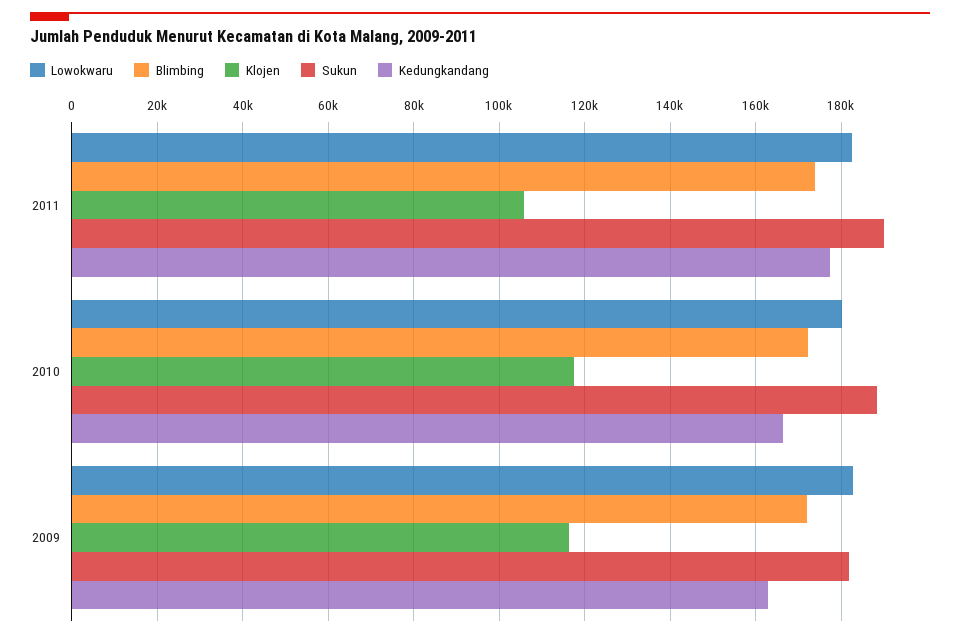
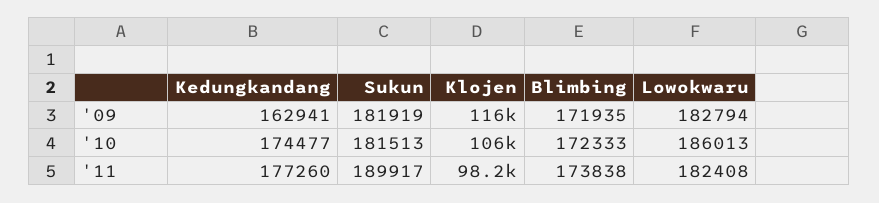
  {
    "Lowokwaru": {
      "2011": 182408,
-     "2010": 180000,
+     "2010": 186013,
      "2009": 182794
    },
    "Blimbing": {
      "2011": 173838,
      "2010": 172333,
      "2009": 171935
    },
    "Klojen": {
-     "2011": 106000,
+     "2011": 98200,
-     "2010": 118000,
+     "2010": 106000,
      "2009": 116000
    },
    "Sukun": {
      "2011": 189917,
-     "2010": 188000,
+     "2010": 181513,
      "2009": 181919
    },
    "Kedungkandang": {
      "2011": 177260,
-     "2010": 166000,
+     "2010": 174477,
      "2009": 162941
    }
  }

